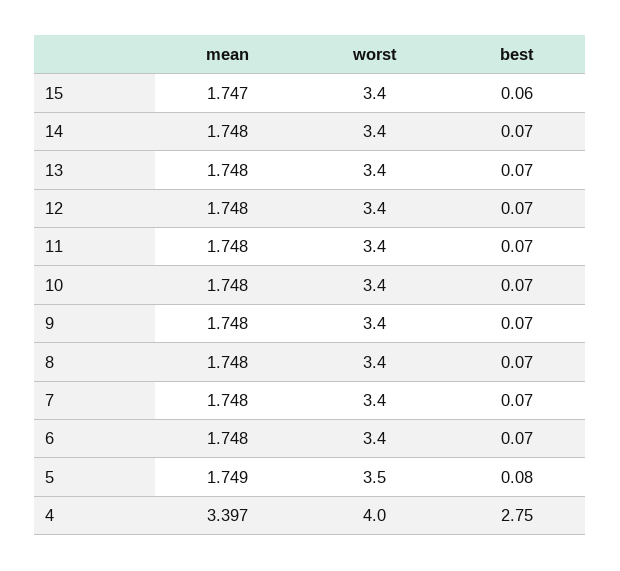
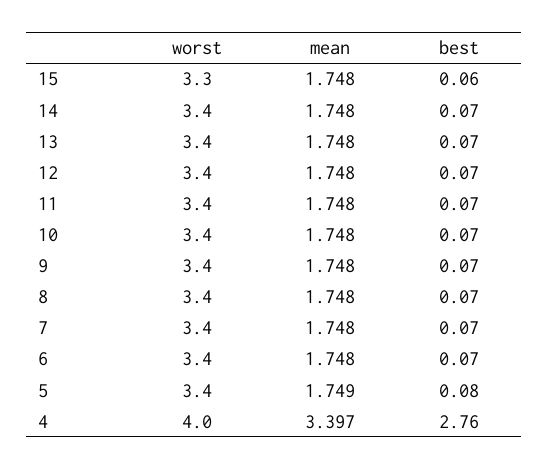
  {
    "mean": {
-     "15": 1.747,
+     "15": 1.748,
      "14": 1.748,
      "13": 1.748,
      "12": 1.748,
      "11": 1.748,
      "10": 1.748,
      "9": 1.748,
      "8": 1.748,
      "7": 1.748,
      "6": 1.748,
      "5": 1.749,
      "4": 3.397
    },
    "worst": {
-     "15": 3.4,
+     "15": 3.3,
      "14": 3.4,
      "13": 3.4,
      "12": 3.4,
      "11": 3.4,
      "10": 3.4,
      "9": 3.4,
      "8": 3.4,
      "7": 3.4,
      "6": 3.4,
-     "5": 3.5,
+     "5": 3.4,
      "4": 4
    },
    "best": {
      "15": 0.06,
      "14": 0.07,
      "13": 0.07,
      "12": 0.07,
      "11": 0.07,
      "10": 0.07,
      "9": 0.07,
      "8": 0.07,
      "7": 0.07,
      "6": 0.07,
      "5": 0.08,
-     "4": 2.75
+     "4": 2.76
    }
  }

